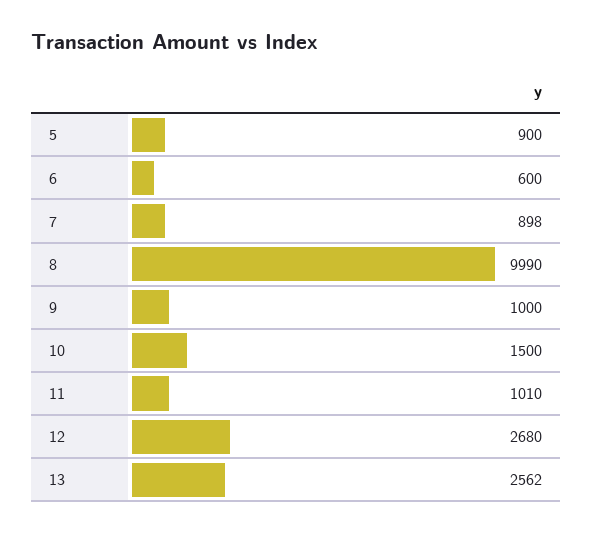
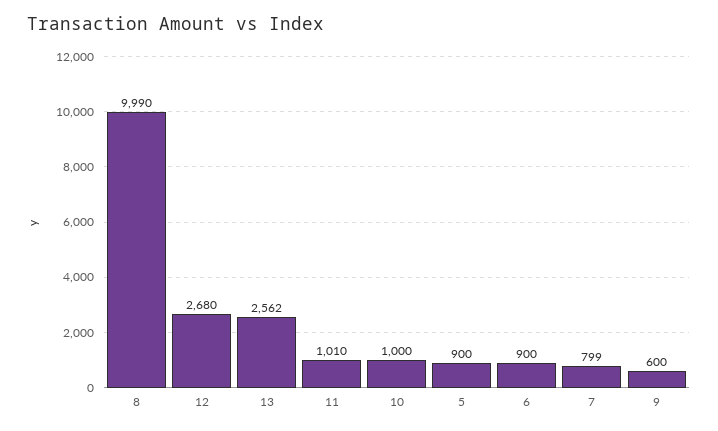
  {
    "5": 900,
-   "6": 600,
+   "6": 900,
-   "7": 898,
+   "7": 799,
    "8": 9990,
-   "9": 1000,
+   "9": 600,
-   "10": 1500,
+   "10": 1000,
    "11": 1010,
    "12": 2680,
    "13": 2562
  }

